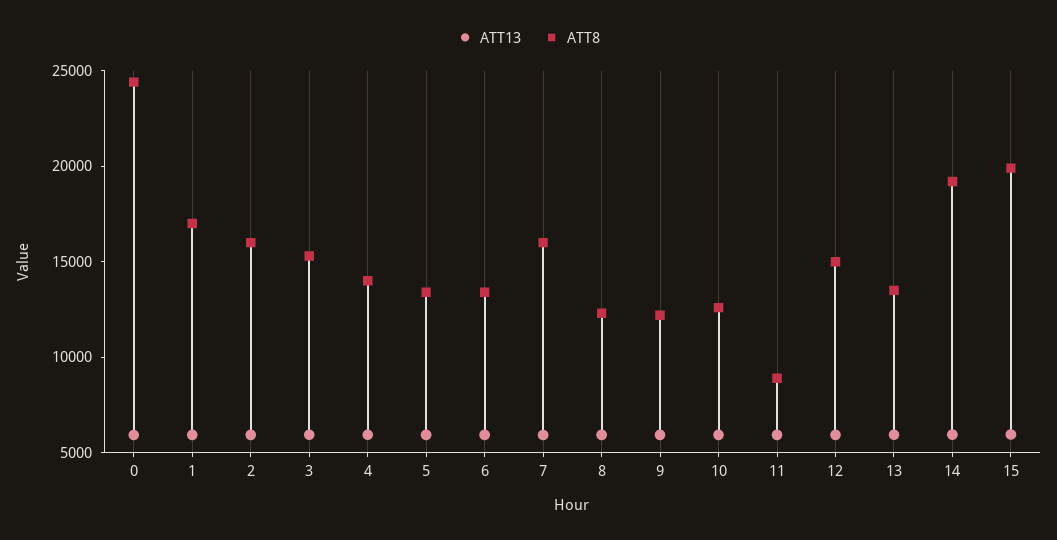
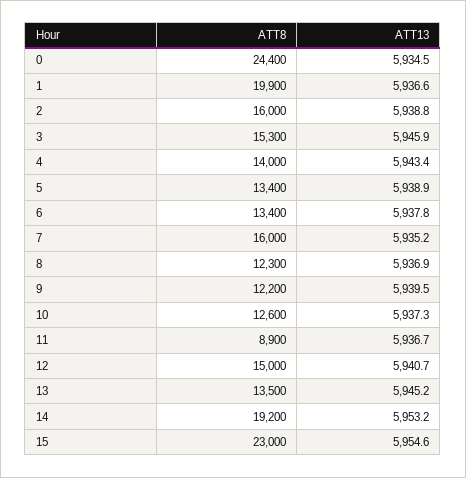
  {
    "ATT13": {
      "0": 5934.5,
      "1": 5936.6,
      "2": 5938.8,
      "3": 5945.9,
      "4": 5943.4,
      "5": 5938.9,
      "6": 5937.8,
      "7": 5935.2,
      "8": 5936.9,
      "9": 5939.5,
      "10": 5937.3,
      "11": 5936.7,
      "12": 5940.7,
      "13": 5945.2,
      "14": 5953.2,
      "15": 5954.6
    },
    "ATT8": {
      "0": 24400,
-     "1": 17000,
+     "1": 19900,
      "2": 16000,
      "3": 15300,
      "4": 14000,
      "5": 13400,
      "6": 13400,
      "7": 16000,
      "8": 12300,
      "9": 12200,
      "10": 12600,
      "11": 8900,
      "12": 15000,
      "13": 13500,
      "14": 19200,
-     "15": 20000
+     "15": 23000
    }
  }

